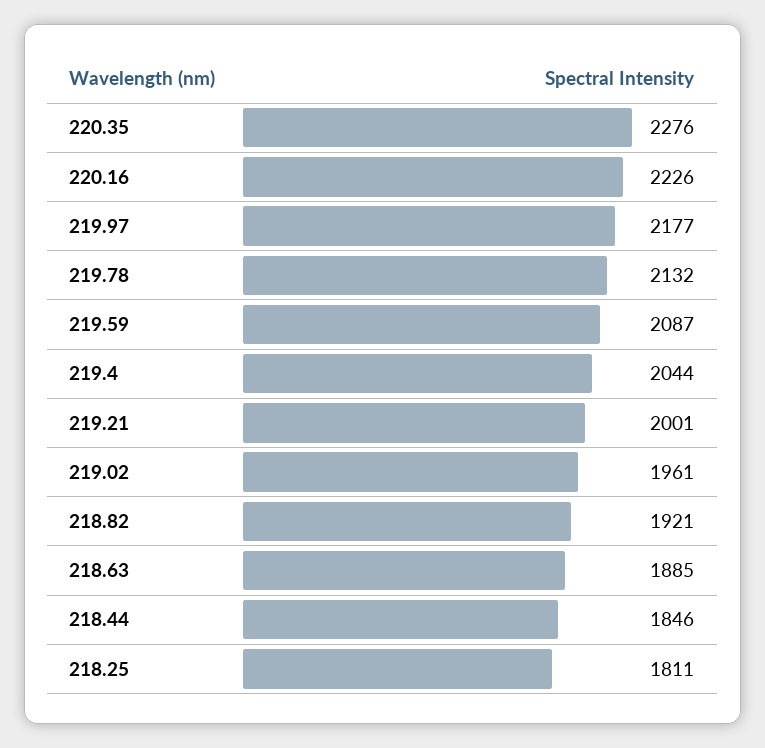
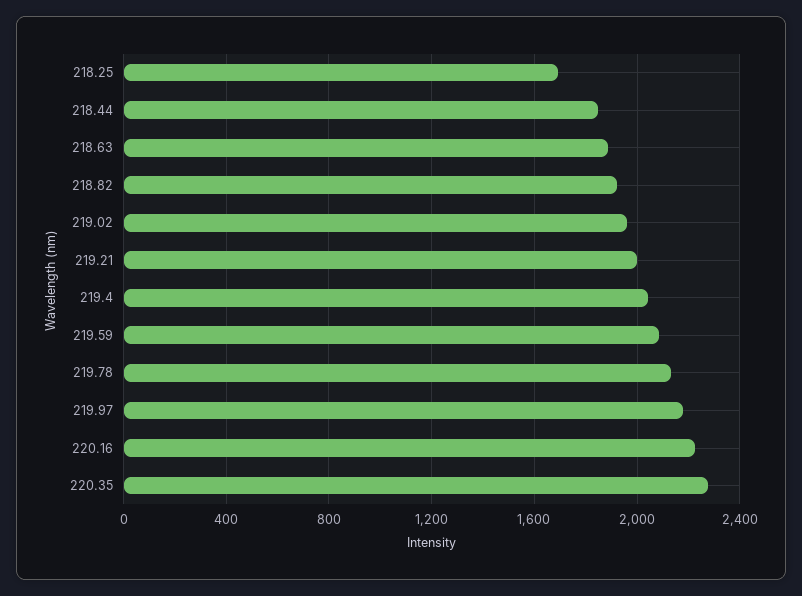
  {
    "220.35": 2276,
    "220.16": 2226,
    "219.97": 2177,
    "219.78": 2132,
    "219.59": 2087,
    "219.4": 2044,
    "219.21": 2001,
    "219.02": 1961,
    "218.82": 1921,
    "218.63": 1885,
    "218.44": 1846,
-   "218.25": 1811
+   "218.25": 1700
  }

